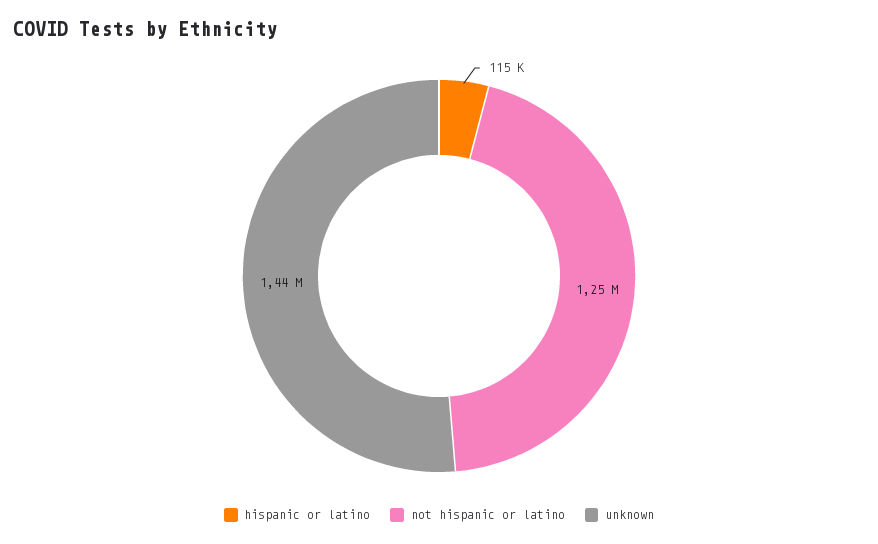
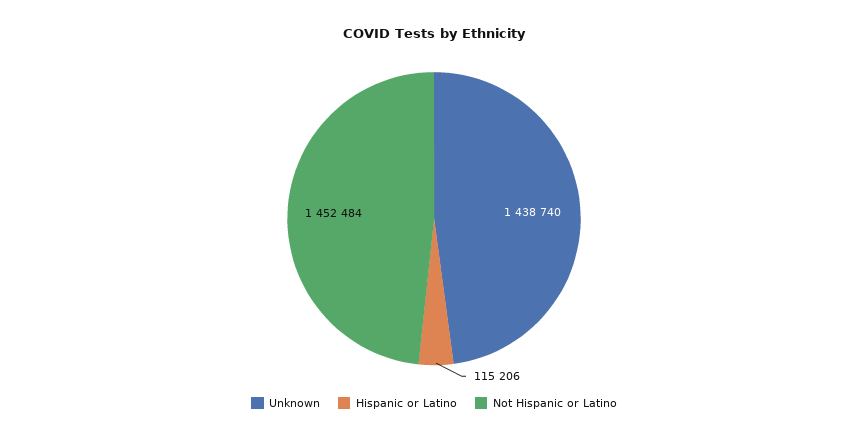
  {
    "hispanic or latino": 115206,
-   "not hispanic or latino": 1250000,
+   "not hispanic or latino": 1452484,
    "unknown": 1438740
  }

